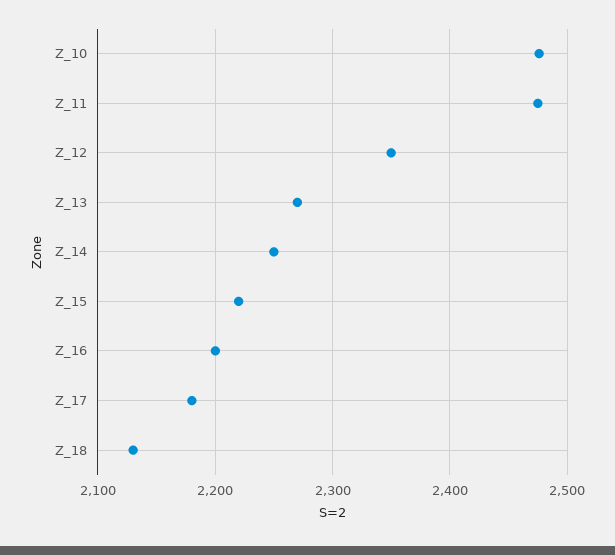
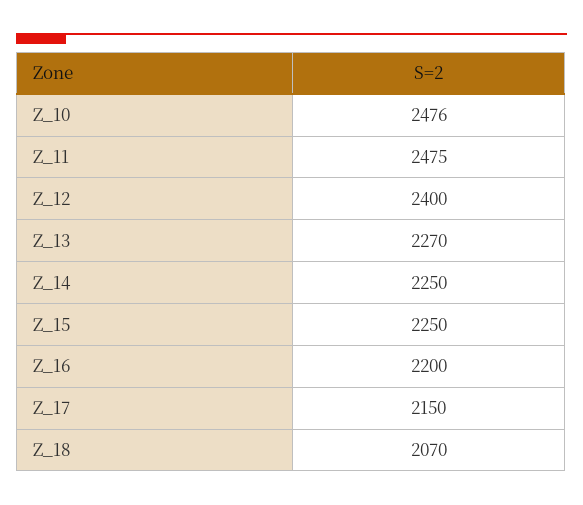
  {
    "Z_10": 2476,
    "Z_11": 2475,
-   "Z_12": 2350,
+   "Z_12": 2400,
    "Z_13": 2270,
    "Z_14": 2250,
-   "Z_15": 2220,
+   "Z_15": 2250,
    "Z_16": 2200,
-   "Z_17": 2180,
+   "Z_17": 2150,
-   "Z_18": 2130
+   "Z_18": 2070
  }

